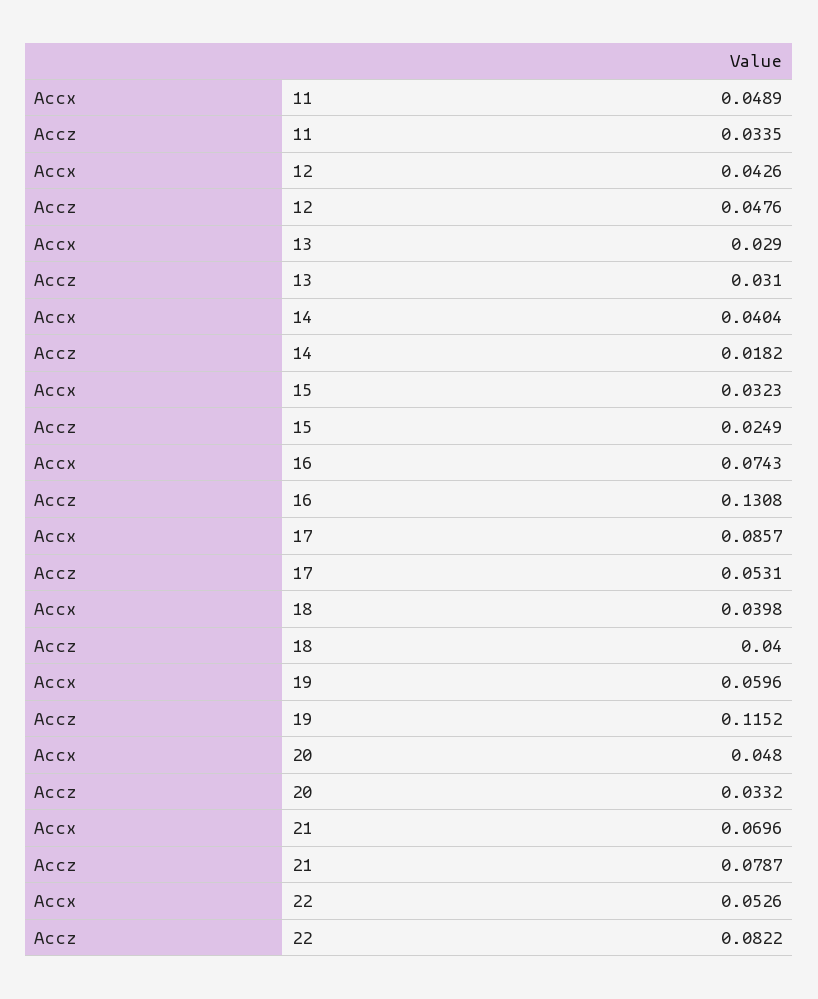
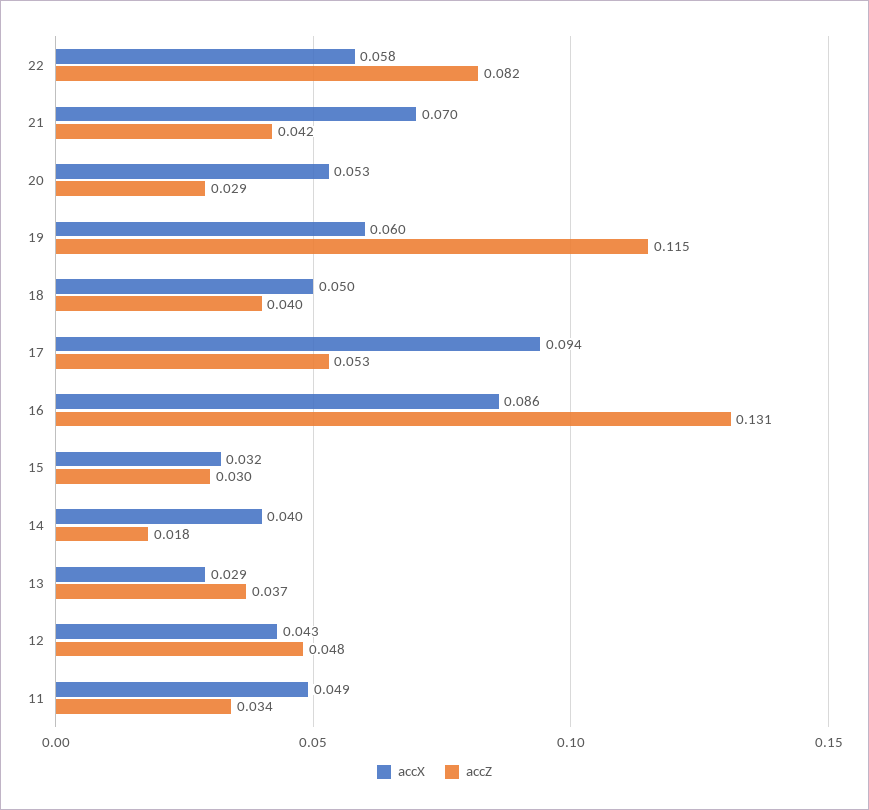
  {
    "Accx": {
      "11": 0.0489,
      "12": 0.0426,
      "13": 0.029,
      "14": 0.0404,
      "15": 0.0323,
-     "16": 0.0743,
+     "16": 0.086,
-     "17": 0.0857,
+     "17": 0.094,
-     "18": 0.0398,
+     "18": 0.05,
      "19": 0.0596,
-     "20": 0.048,
+     "20": 0.053,
      "21": 0.0696,
-     "22": 0.0526
+     "22": 0.058
    },
    "Accz": {
      "11": 0.0335,
      "12": 0.0476,
-     "13": 0.031,
+     "13": 0.037,
      "14": 0.0182,
-     "15": 0.0249,
+     "15": 0.03,
      "16": 0.1308,
      "17": 0.0531,
      "18": 0.04,
      "19": 0.1152,
-     "20": 0.0332,
+     "20": 0.029,
-     "21": 0.0787,
+     "21": 0.042,
      "22": 0.0822
    }
  }

